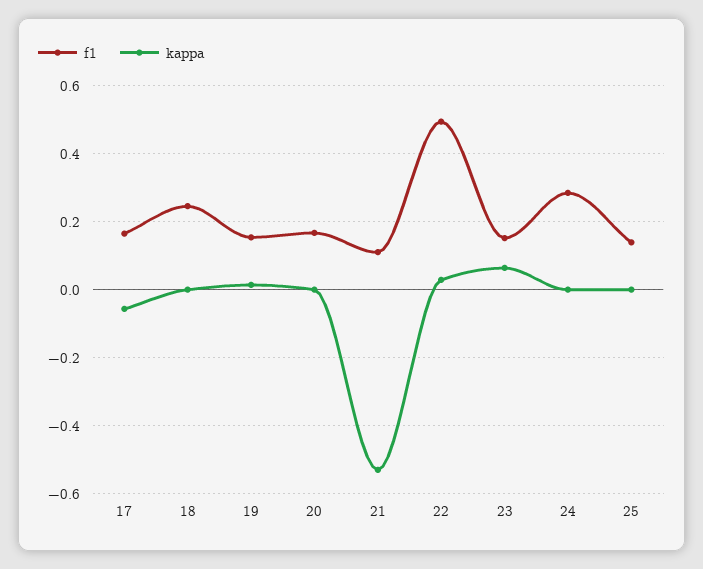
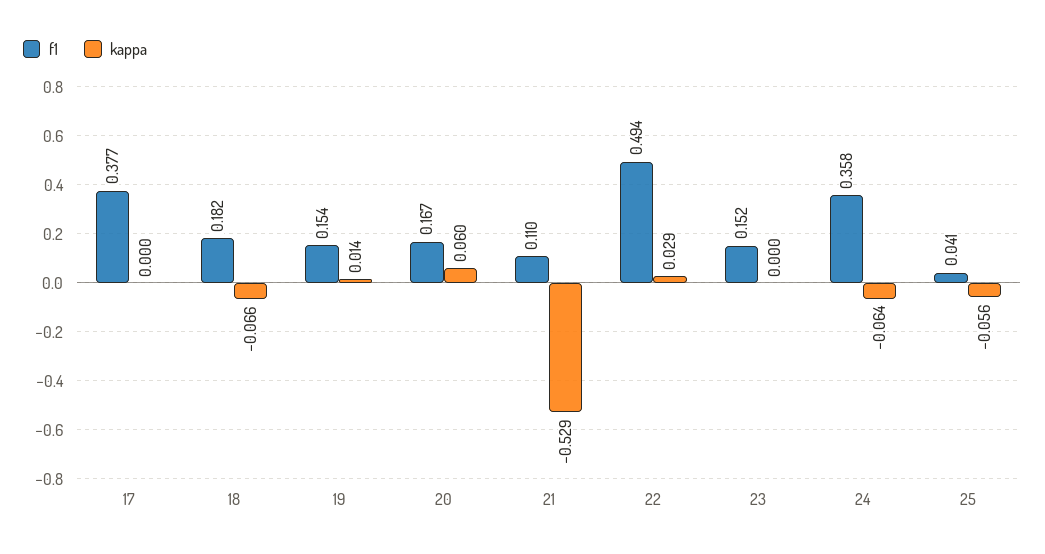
  {
    "f1": {
-     "17": 0.16,
+     "17": 0.377,
-     "18": 0.24,
+     "18": 0.182,
      "19": 0.154,
      "20": 0.167,
      "21": 0.11,
      "22": 0.494,
      "23": 0.152,
-     "24": 0.28,
+     "24": 0.358,
-     "25": 0.14
+     "25": 0.041
    },
    "kappa": {
-     "17": -0.06,
+     "17": 0,
-     "18": 0,
+     "18": -0.066,
      "19": 0.014,
-     "20": 0,
+     "20": 0.06,
      "21": -0.529,
      "22": 0.029,
-     "23": 0.06,
+     "23": 0,
-     "24": 0,
+     "24": -0.064,
-     "25": 0
+     "25": -0.056
    }
  }

